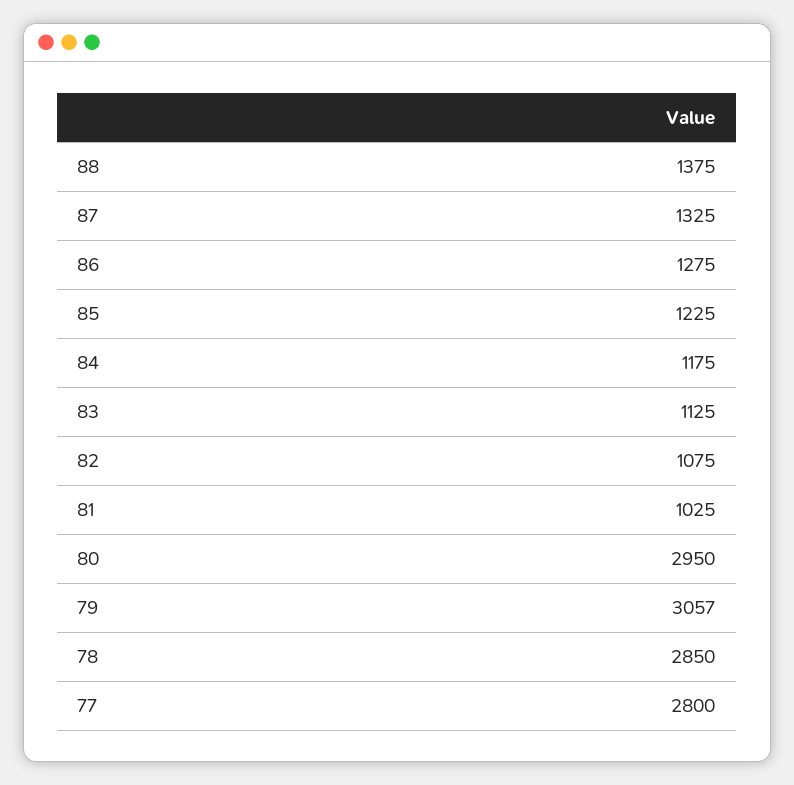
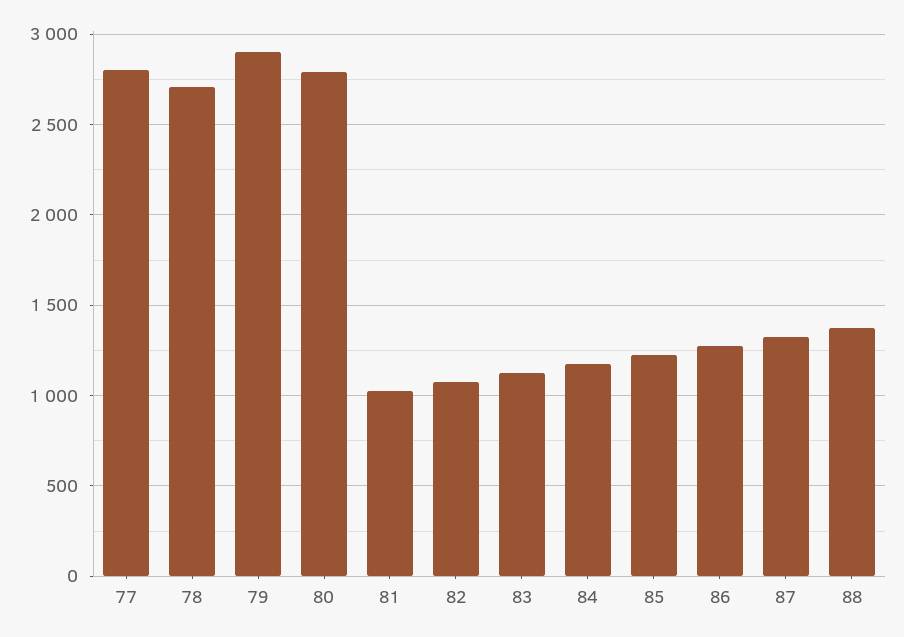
  {
    "88": 1375,
    "87": 1325,
    "86": 1275,
    "85": 1225,
    "84": 1175,
    "83": 1125,
    "82": 1075,
    "81": 1025,
-   "80": 2950,
+   "80": 2800,
-   "79": 3057,
+   "79": 2900,
-   "78": 2850,
+   "78": 2700,
    "77": 2800
  }

